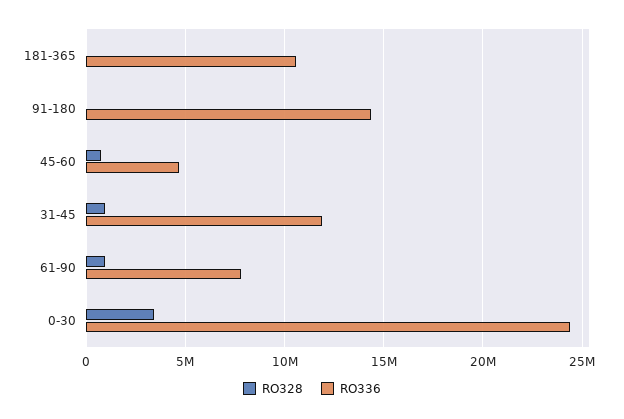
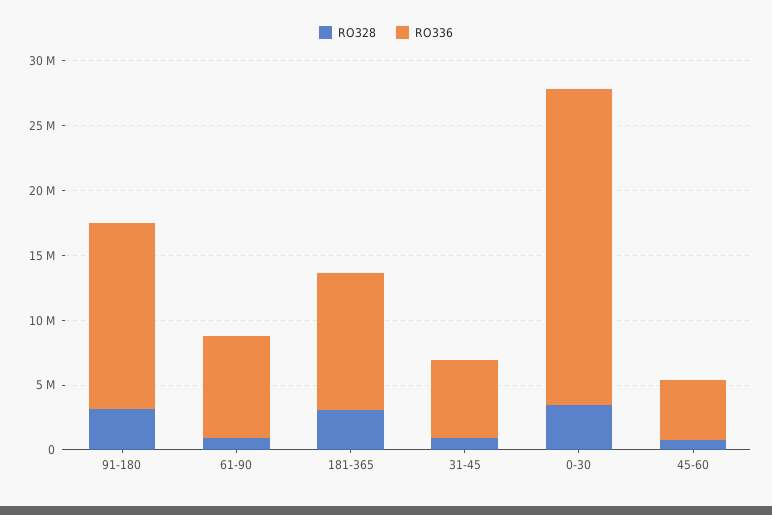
  {
    "RO328": {
-     "181-365": 0,
+     "181-365": 3000000,
-     "91-180": 0,
+     "91-180": 3000000,
      "45-60": 1000000,
      "31-45": 1000000,
      "61-90": 1000000,
      "0-30": 3500000
    },
    "RO336": {
      "181-365": 10500000,
      "91-180": 14500000,
      "45-60": 4500000,
-     "31-45": 12000000,
+     "31-45": 6000000,
      "61-90": 8000000,
      "0-30": 24500000
    }
  }

